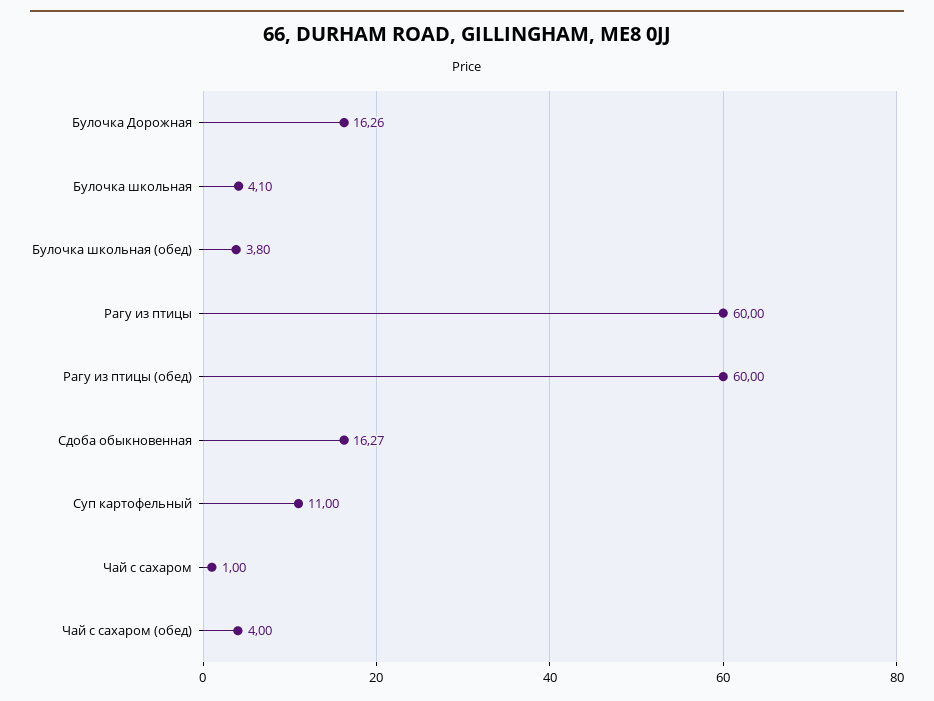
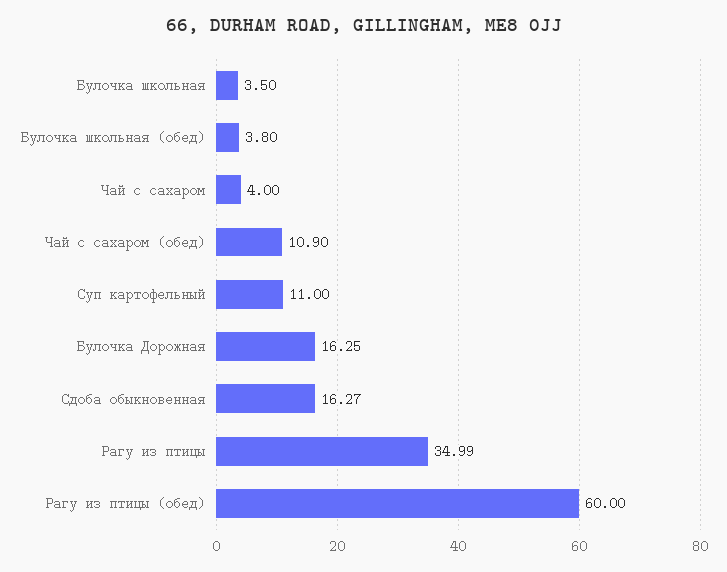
  {
-   "Булочка Дорожная": 16.26,
+   "Булочка Дорожная": 16.25,
-   "Булочка школьная": 4.1,
+   "Булочка школьная": 3.5,
    "Булочка школьная (обед)": 3.8,
-   "Рагу из птицы": 60,
+   "Рагу из птицы": 34.99,
    "Рагу из птицы (обед)": 60,
    "Сдоба обыкновенная": 16.27,
    "Суп картофельный": 11,
-   "Чай с сахаром": 1,
+   "Чай с сахаром": 4,
-   "Чай с сахаром (обед)": 4
+   "Чай с сахаром (обед)": 10.9
  }

